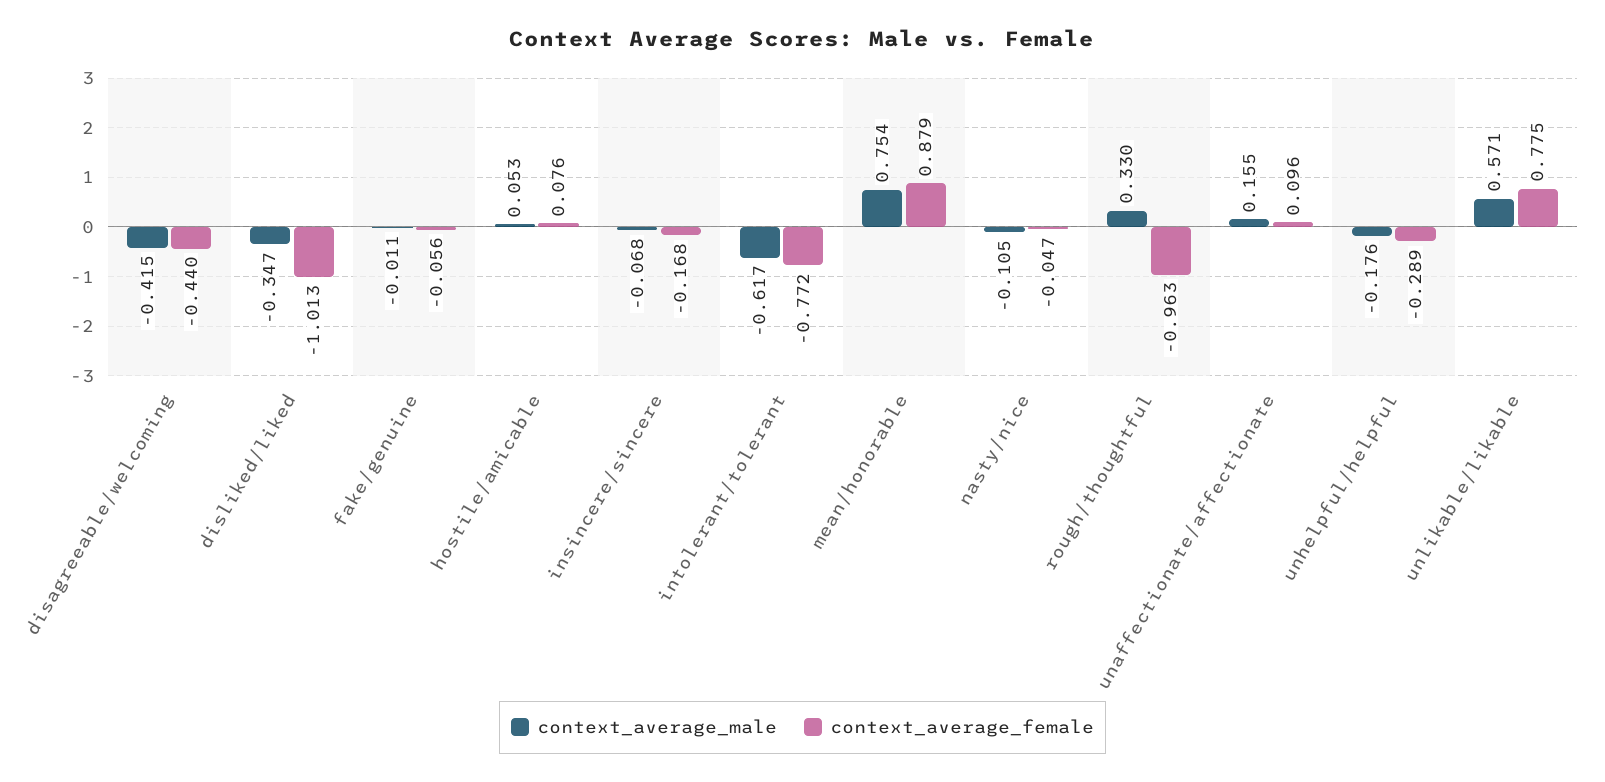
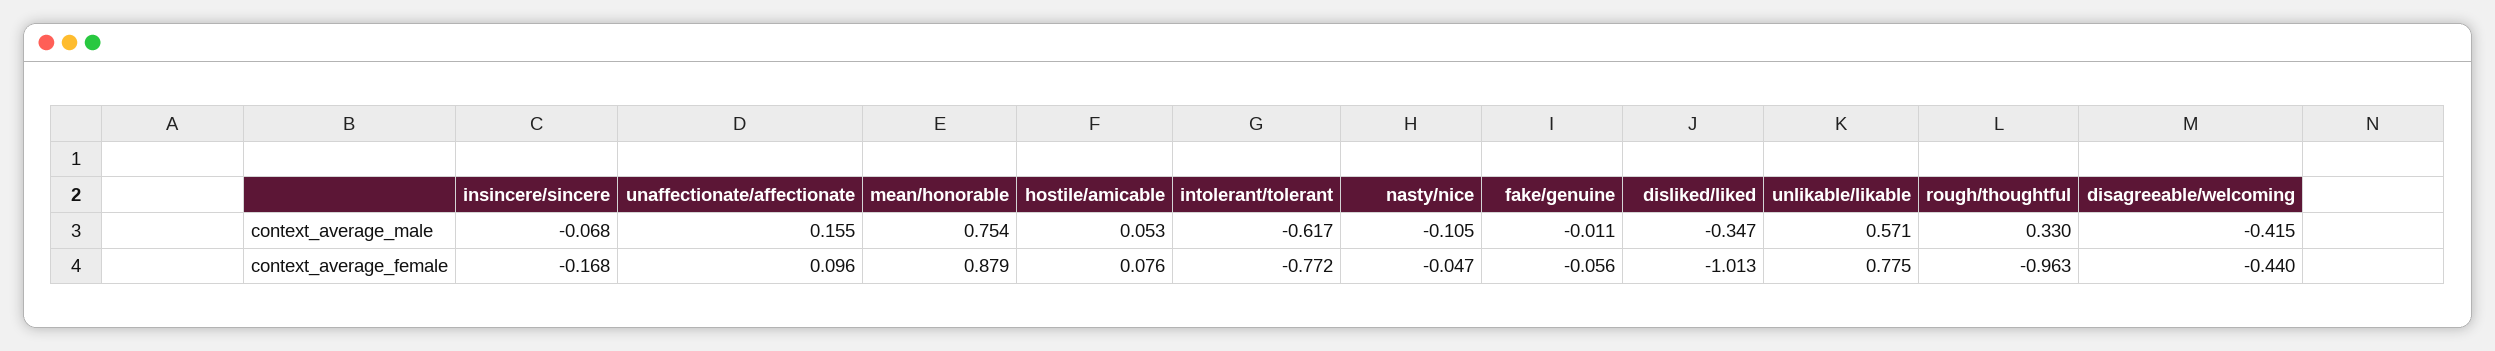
  {
    "context_average_male": {
      "disagreeable/welcoming": -0.415,
      "disliked/liked": -0.347,
      "fake/genuine": -0.011,
      "hostile/amicable": 0.053,
      "insincere/sincere": -0.068,
      "intolerant/tolerant": -0.617,
      "mean/honorable": 0.754,
      "nasty/nice": -0.105,
      "rough/thoughtful": 0.33,
      "unaffectionate/affectionate": 0.155,
-     "unhelpful/helpful": -0.176,
      "unlikable/likable": 0.571
    },
    "context_average_female": {
      "disagreeable/welcoming": -0.44,
      "disliked/liked": -1.013,
      "fake/genuine": -0.056,
      "hostile/amicable": 0.076,
      "insincere/sincere": -0.168,
      "intolerant/tolerant": -0.772,
      "mean/honorable": 0.879,
      "nasty/nice": -0.047,
      "rough/thoughtful": -0.963,
      "unaffectionate/affectionate": 0.096,
-     "unhelpful/helpful": -0.289,
      "unlikable/likable": 0.775
    }
  }

